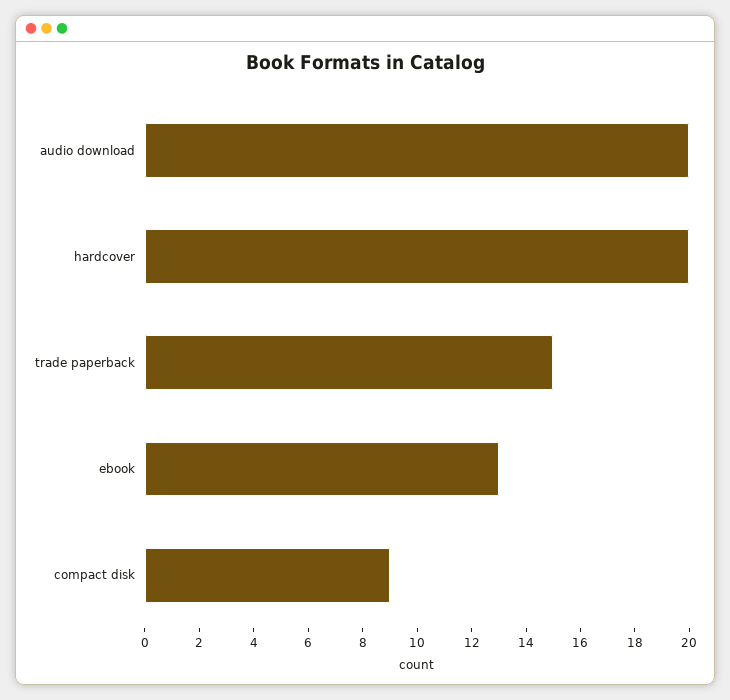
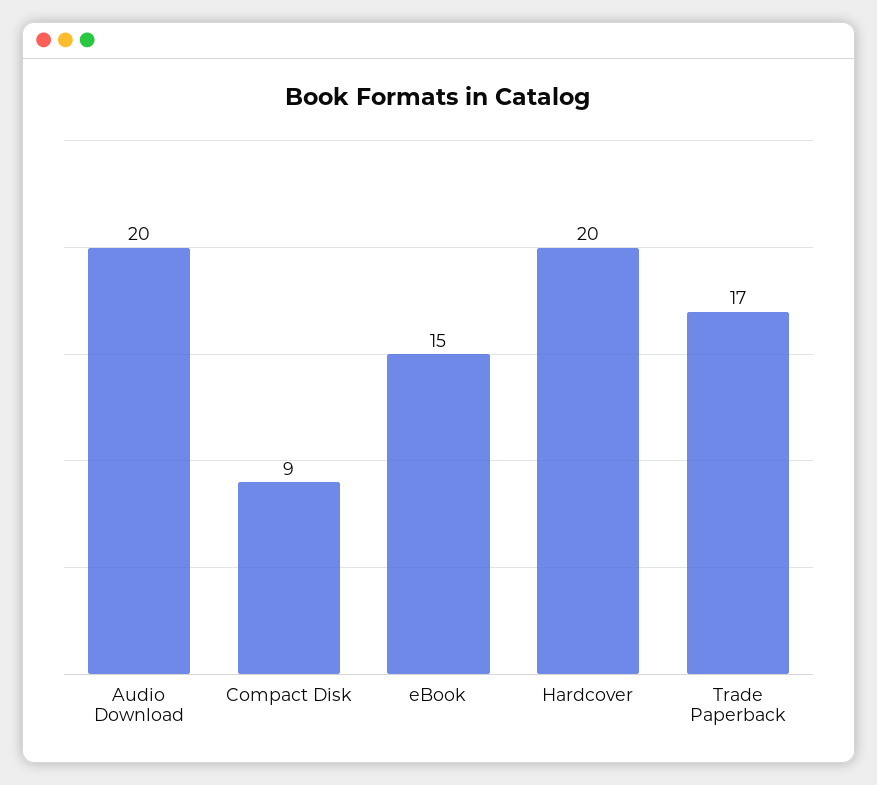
  {
    "audio download": 20,
    "hardcover": 20,
-   "trade paperback": 15,
+   "trade paperback": 17,
-   "ebook": 13,
+   "ebook": 15,
    "compact disk": 9
  }

